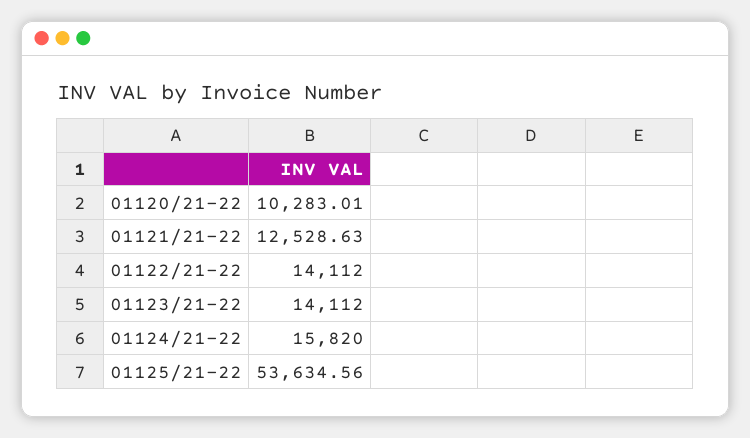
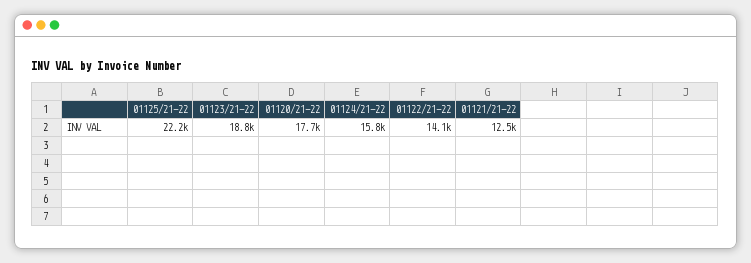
  {
-   "01120/21-22": 10283.01,
+   "01120/21-22": 17700,
    "01121/21-22": 12528.63,
    "01122/21-22": 14112,
-   "01123/21-22": 14112,
+   "01123/21-22": 18800,
    "01124/21-22": 15820,
-   "01125/21-22": 53634.56
+   "01125/21-22": 22200
  }

